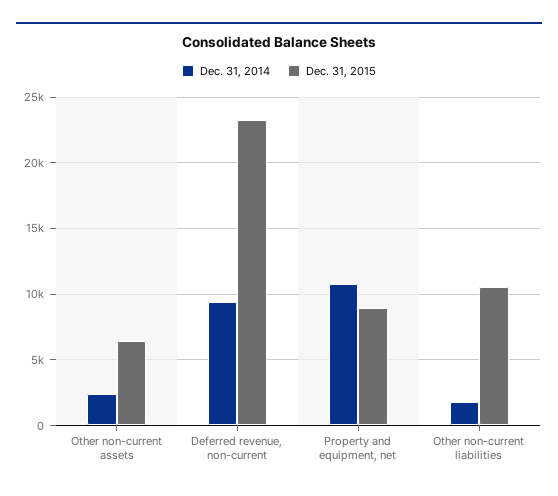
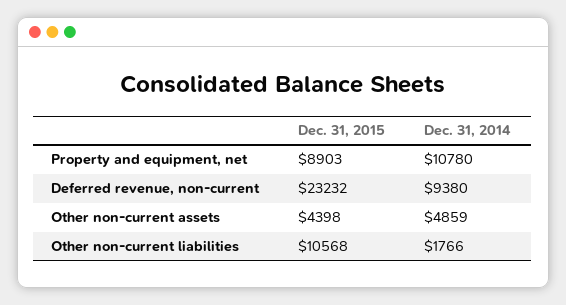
  {
    "Dec. 31, 2014": {
-     "Other non-current assets": 2500,
+     "Other non-current assets": 4859,
      "Deferred revenue, non-current": 9380,
      "Property and equipment, net": 10780,
      "Other non-current liabilities": 1766
    },
    "Dec. 31, 2015": {
-     "Other non-current assets": 6500,
+     "Other non-current assets": 4398,
      "Deferred revenue, non-current": 23232,
      "Property and equipment, net": 8903,
      "Other non-current liabilities": 10568
    }
  }

